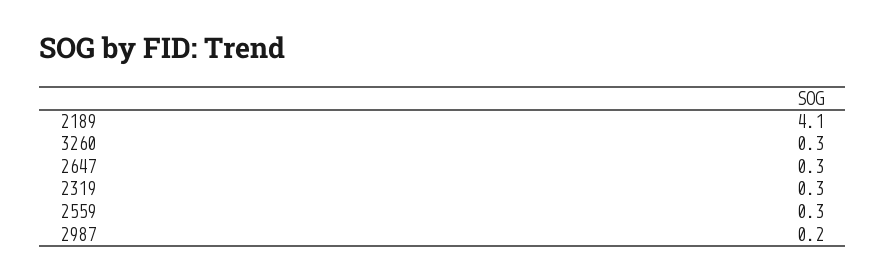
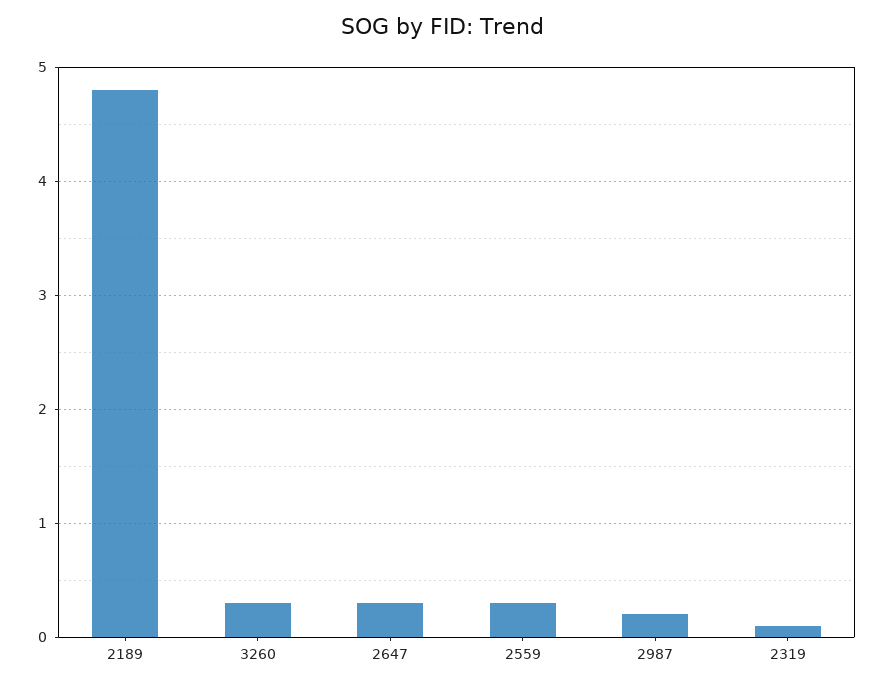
  {
-   "2189": 4.1,
+   "2189": 4.8,
    "3260": 0.3,
    "2647": 0.3,
-   "2319": 0.3,
+   "2319": 0.1,
    "2559": 0.3,
    "2987": 0.2
  }

